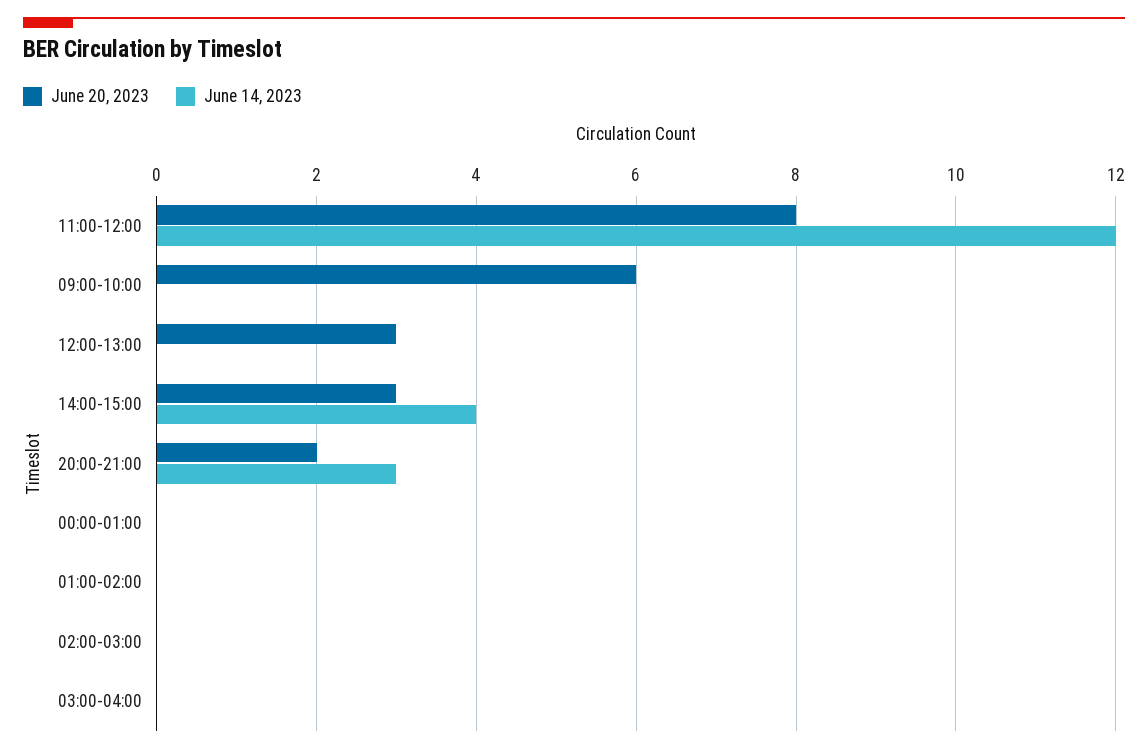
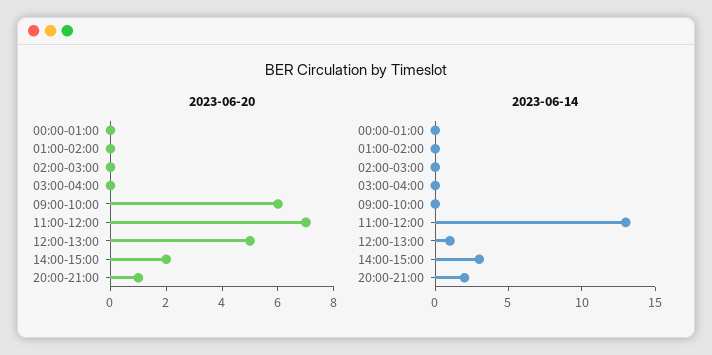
  {
    "June 20, 2023": {
-     "11:00-12:00": 8,
+     "11:00-12:00": 7,
      "09:00-10:00": 6,
-     "12:00-13:00": 3,
+     "12:00-13:00": 5,
-     "14:00-15:00": 3,
+     "14:00-15:00": 2,
-     "20:00-21:00": 2,
+     "20:00-21:00": 1,
      "00:00-01:00": 0,
      "01:00-02:00": 0,
      "02:00-03:00": 0,
      "03:00-04:00": 0
    },
    "June 14, 2023": {
-     "11:00-12:00": 12,
+     "11:00-12:00": 13,
      "09:00-10:00": 0,
-     "12:00-13:00": 0,
+     "12:00-13:00": 1,
-     "14:00-15:00": 4,
+     "14:00-15:00": 3,
-     "20:00-21:00": 3,
+     "20:00-21:00": 2,
      "00:00-01:00": 0,
      "01:00-02:00": 0,
      "02:00-03:00": 0,
      "03:00-04:00": 0
    }
  }

